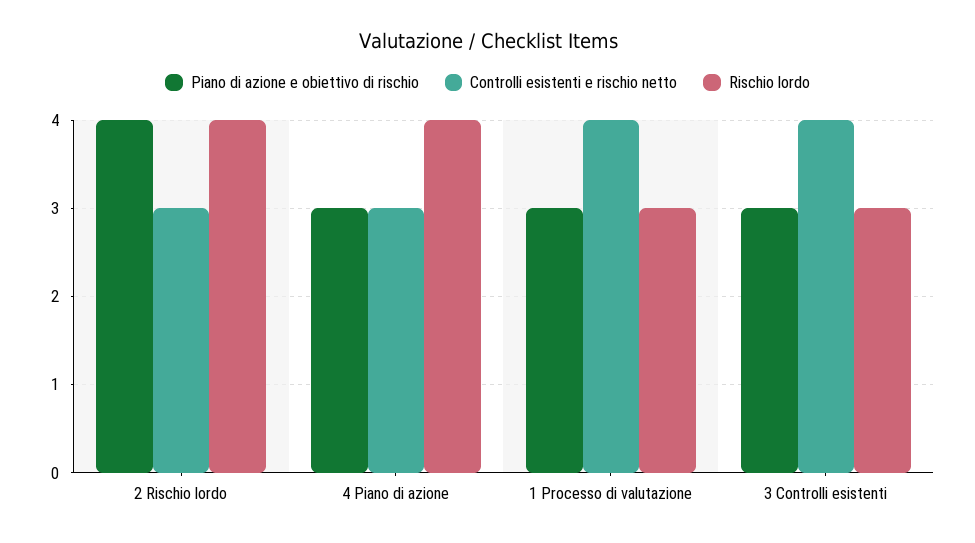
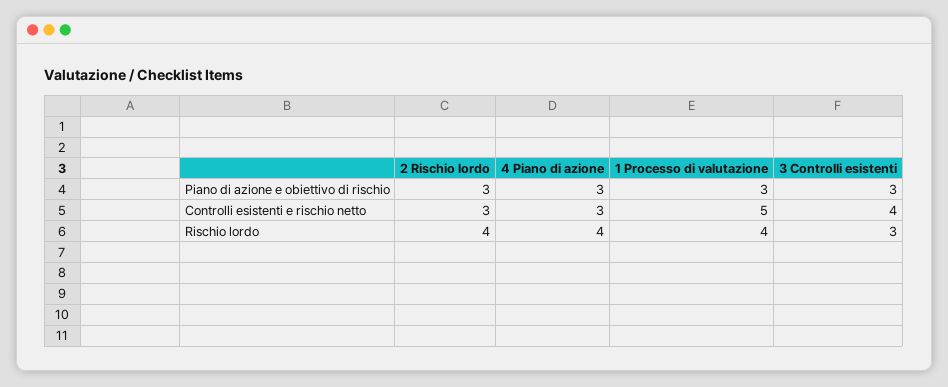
  {
    "Piano di azione e obiettivo di rischio": {
-     "2 Rischio lordo": 4,
+     "2 Rischio lordo": 3,
      "4 Piano di azione": 3,
      "1 Processo di valutazione": 3,
      "3 Controlli esistenti": 3
    },
    "Controlli esistenti e rischio netto": {
      "2 Rischio lordo": 3,
      "4 Piano di azione": 3,
-     "1 Processo di valutazione": 4,
+     "1 Processo di valutazione": 5,
      "3 Controlli esistenti": 4
    },
    "Rischio lordo": {
      "2 Rischio lordo": 4,
      "4 Piano di azione": 4,
-     "1 Processo di valutazione": 3,
+     "1 Processo di valutazione": 4,
      "3 Controlli esistenti": 3
    }
  }

